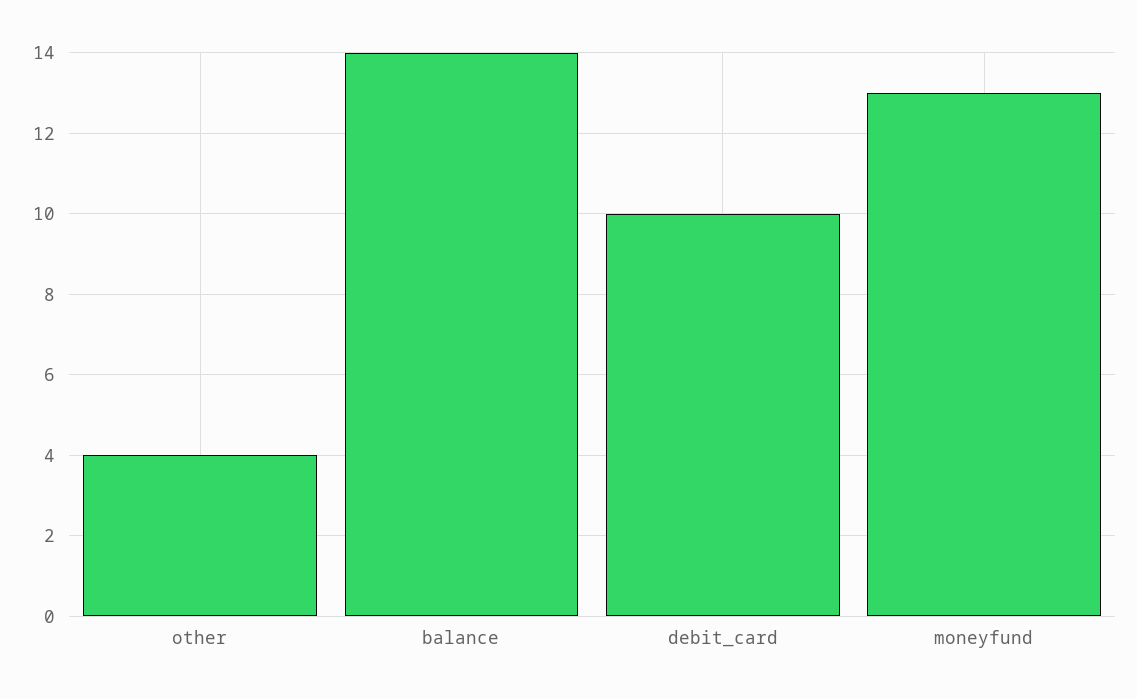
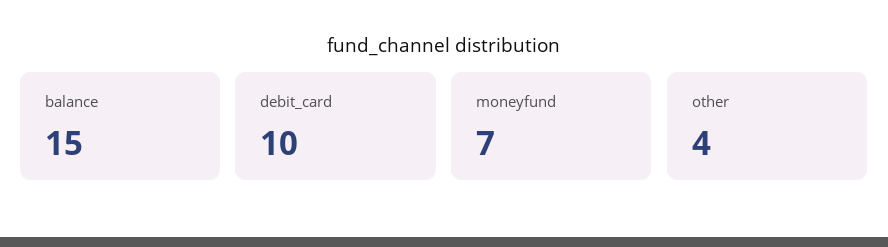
  {
    "other": 4,
-   "balance": 14,
+   "balance": 15,
    "debit_card": 10,
-   "moneyfund": 13
+   "moneyfund": 7
  }

